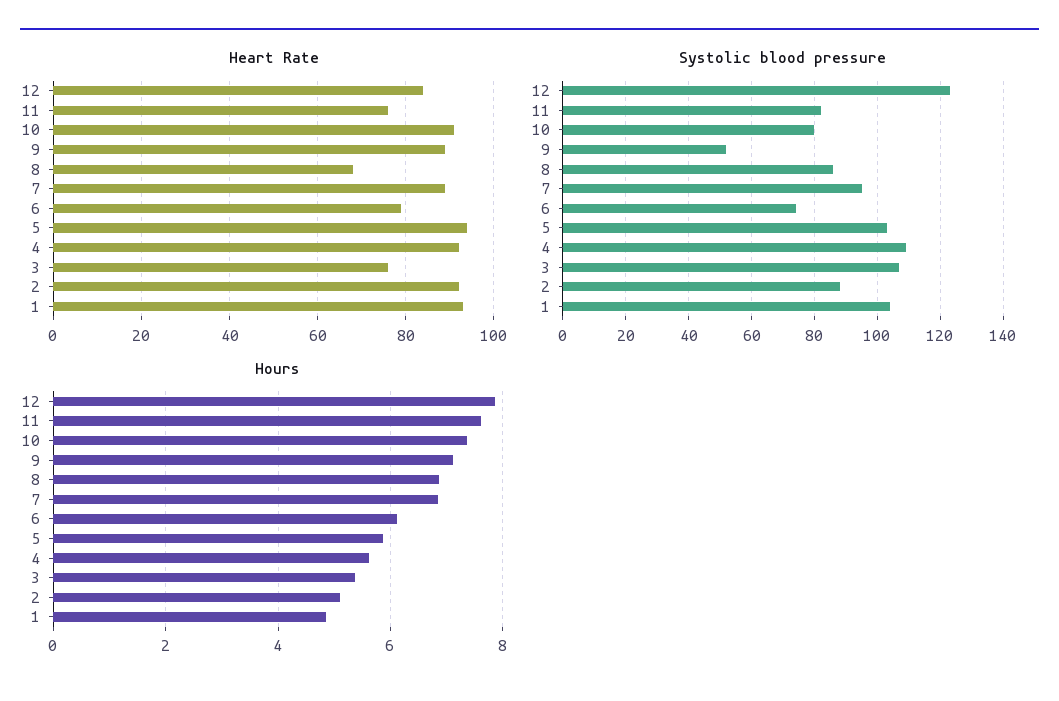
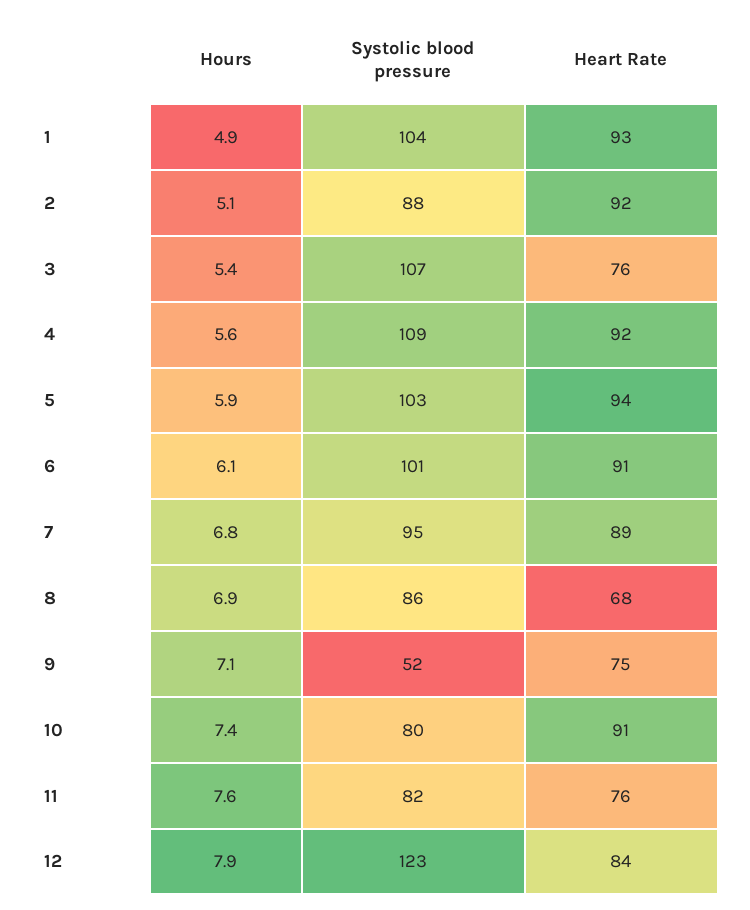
  {
    "Heart Rate": {
      "12": 84,
      "11": 76,
      "10": 91,
-     "9": 90,
+     "9": 75,
      "8": 68,
      "7": 89,
-     "6": 80,
+     "6": 91,
      "5": 94,
      "4": 92,
      "3": 76,
      "2": 92,
      "1": 93
    },
    "Systolic blood pressure": {
      "12": 123,
      "11": 82,
      "10": 80,
      "9": 52,
      "8": 86,
      "7": 95,
-     "6": 75,
+     "6": 101,
      "5": 103,
      "4": 109,
      "3": 107,
      "2": 88,
      "1": 104
    },
    "Hours": {
      "12": 7.9,
      "11": 7.6,
      "10": 7.4,
      "9": 7.1,
      "8": 6.9,
      "7": 6.8,
      "6": 6.1,
      "5": 5.9,
      "4": 5.6,
      "3": 5.4,
      "2": 5.1,
      "1": 4.9
    }
  }

